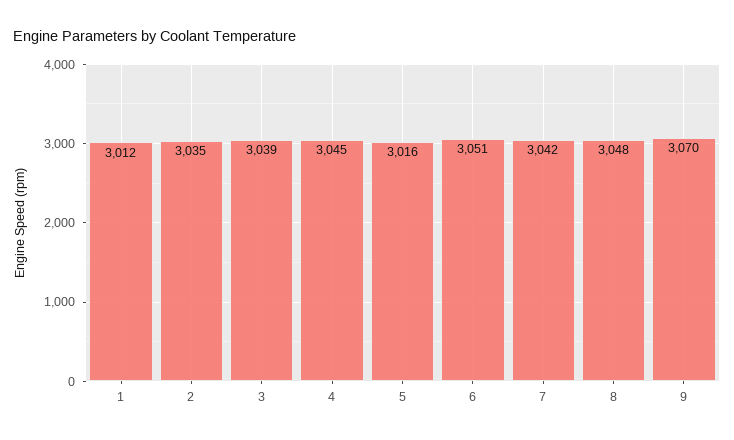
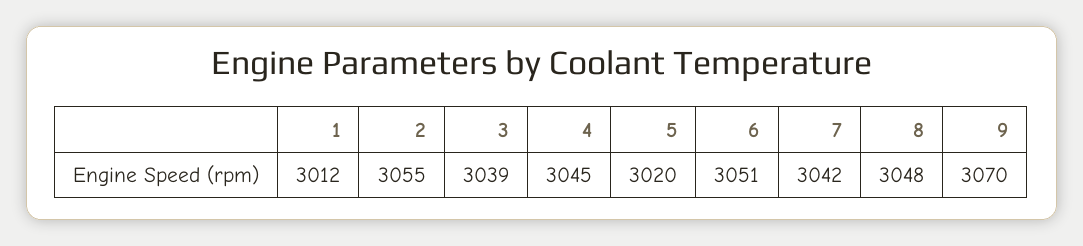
  {
    "1": 3012,
-   "2": 3035,
+   "2": 3055,
    "3": 3039,
    "4": 3045,
-   "5": 3016,
+   "5": 3020,
    "6": 3051,
    "7": 3042,
    "8": 3048,
    "9": 3070
  }

